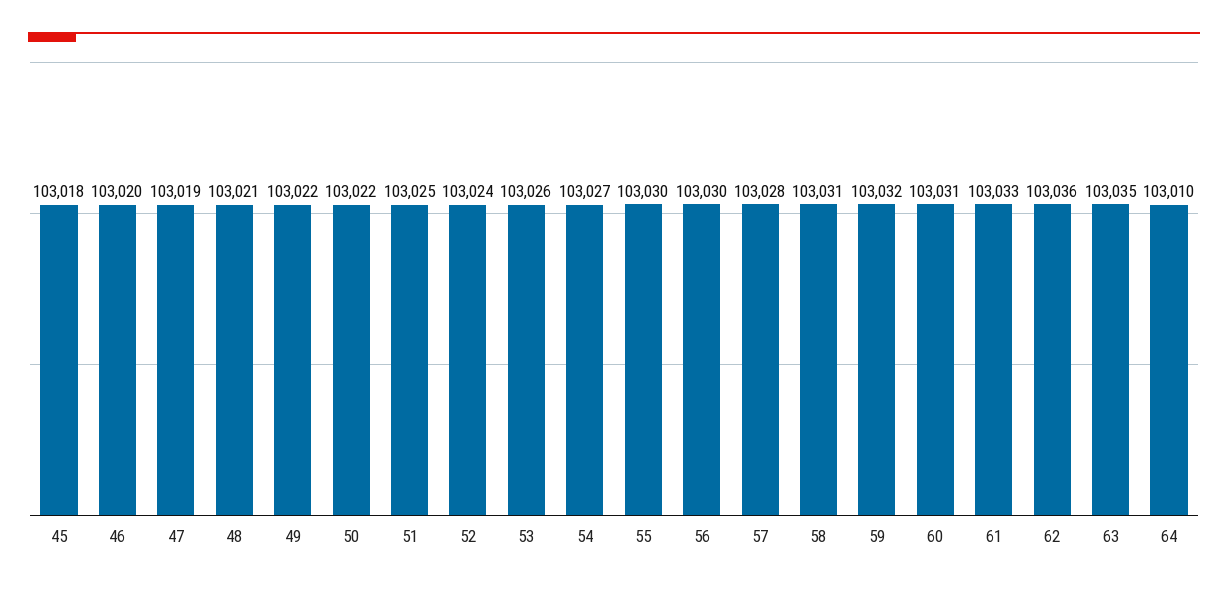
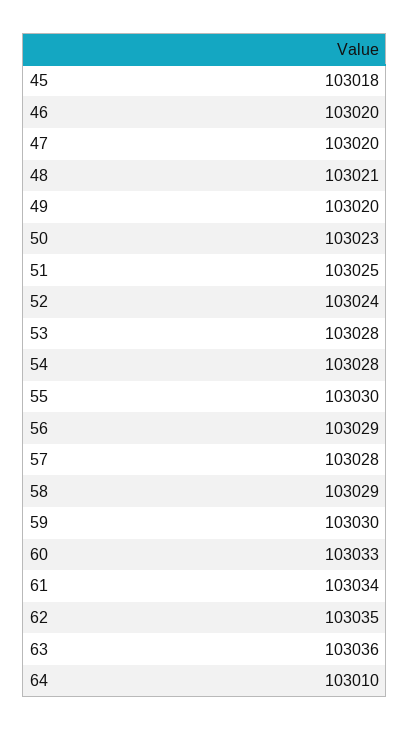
  {
    "45": 103018,
    "46": 103020,
-   "47": 103019,
+   "47": 103020,
    "48": 103021,
-   "49": 103022,
+   "49": 103020,
-   "50": 103022,
+   "50": 103023,
    "51": 103025,
    "52": 103024,
-   "53": 103026,
+   "53": 103028,
-   "54": 103027,
+   "54": 103028,
    "55": 103030,
-   "56": 103030,
+   "56": 103029,
    "57": 103028,
-   "58": 103031,
+   "58": 103029,
-   "59": 103032,
+   "59": 103030,
-   "60": 103031,
+   "60": 103033,
-   "61": 103033,
+   "61": 103034,
-   "62": 103036,
+   "62": 103035,
-   "63": 103035,
+   "63": 103036,
    "64": 103010
  }

